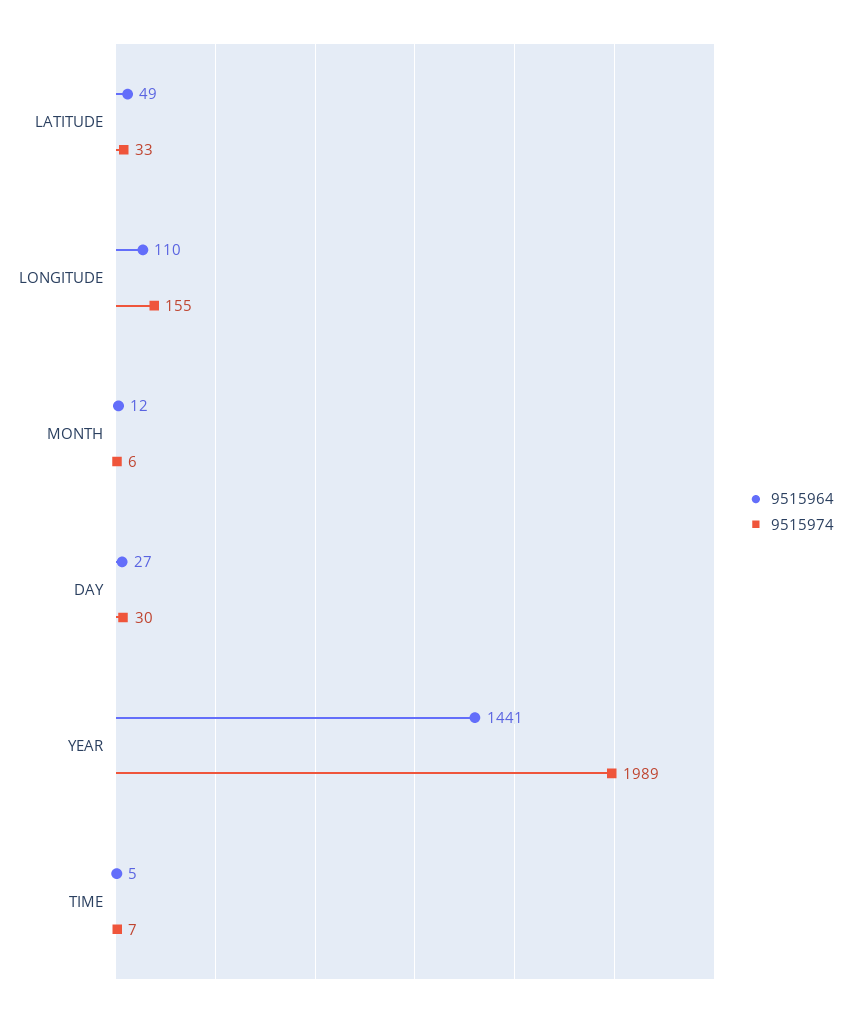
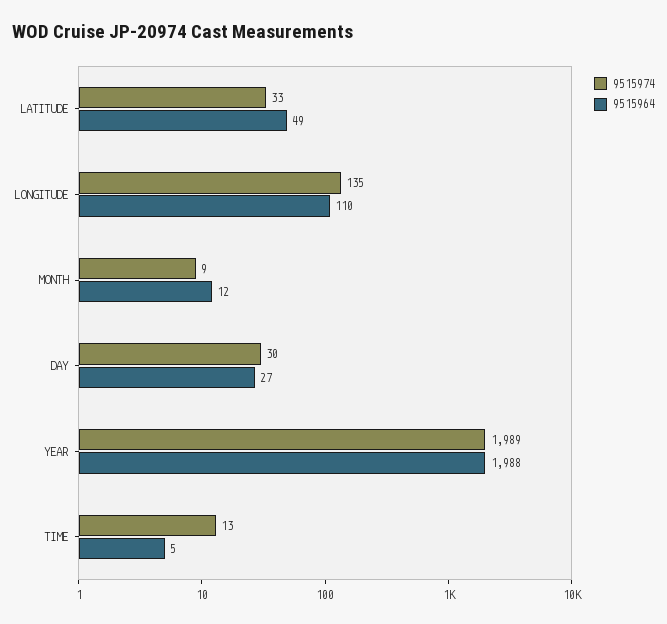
  {
    "9515964": {
      "LATITUDE": 49,
      "LONGITUDE": 110,
      "MONTH": 12,
      "DAY": 27,
-     "YEAR": 1441,
+     "YEAR": 1988,
      "TIME": 5
    },
    "9515974": {
      "LATITUDE": 33,
-     "LONGITUDE": 155,
+     "LONGITUDE": 135,
-     "MONTH": 6,
+     "MONTH": 9,
      "DAY": 30,
      "YEAR": 1989,
-     "TIME": 7
+     "TIME": 13
    }
  }

